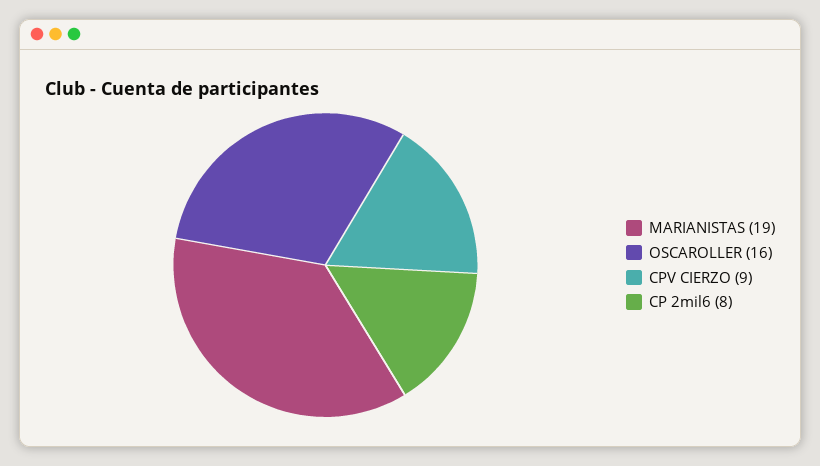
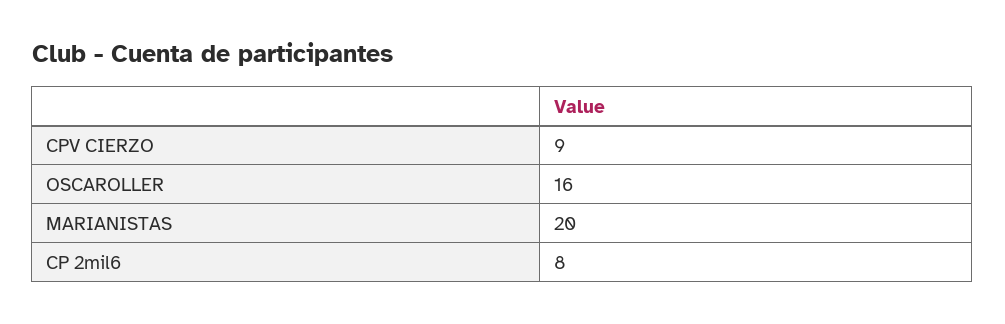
  {
-   "MARIANISTAS": 19,
+   "MARIANISTAS": 20,
    "OSCAROLLER": 16,
    "CPV CIERZO": 9,
    "CP 2mil6": 8
  }

